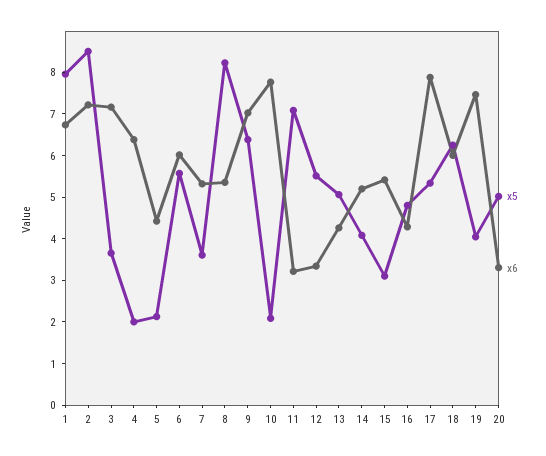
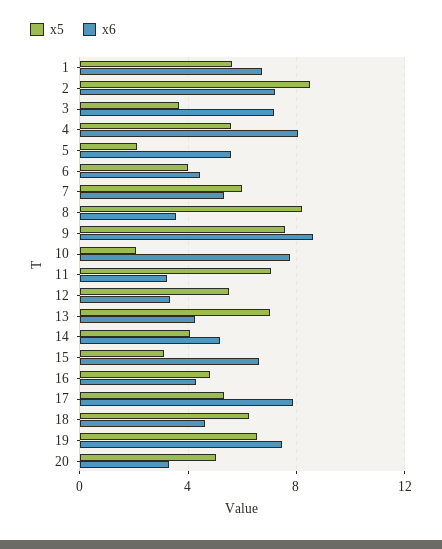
  {
    "x5": {
-     "1": 8,
+     "1": 5.5,
      "2": 8.4,
      "3": 3.6,
-     "4": 2,
+     "4": 5.5,
      "5": 2.2,
-     "6": 5.6,
+     "6": 4,
-     "7": 3.6,
+     "7": 6,
      "8": 8.2,
-     "9": 6.4,
+     "9": 7.5,
      "10": 2,
      "11": 7,
      "12": 5.6,
-     "13": 5,
+     "13": 7,
      "14": 4,
      "15": 3.2,
      "16": 4.8,
      "17": 5.4,
      "18": 6.2,
-     "19": 4,
+     "19": 6.5,
      "20": 5
    },
    "x6": {
      "1": 6.8,
      "2": 7.2,
      "3": 7.2,
-     "4": 6.4,
+     "4": 8,
-     "5": 4.4,
+     "5": 5.5,
-     "6": 6,
+     "6": 4.5,
      "7": 5.4,
-     "8": 5.4,
+     "8": 3.5,
-     "9": 7,
+     "9": 8.5,
      "10": 7.8,
      "11": 3.2,
      "12": 3.4,
      "13": 4.2,
      "14": 5.2,
-     "15": 5.4,
+     "15": 6.5,
      "16": 4.2,
      "17": 7.8,
-     "18": 6,
+     "18": 4.5,
      "19": 7.4,
      "20": 3.4
    }
  }

